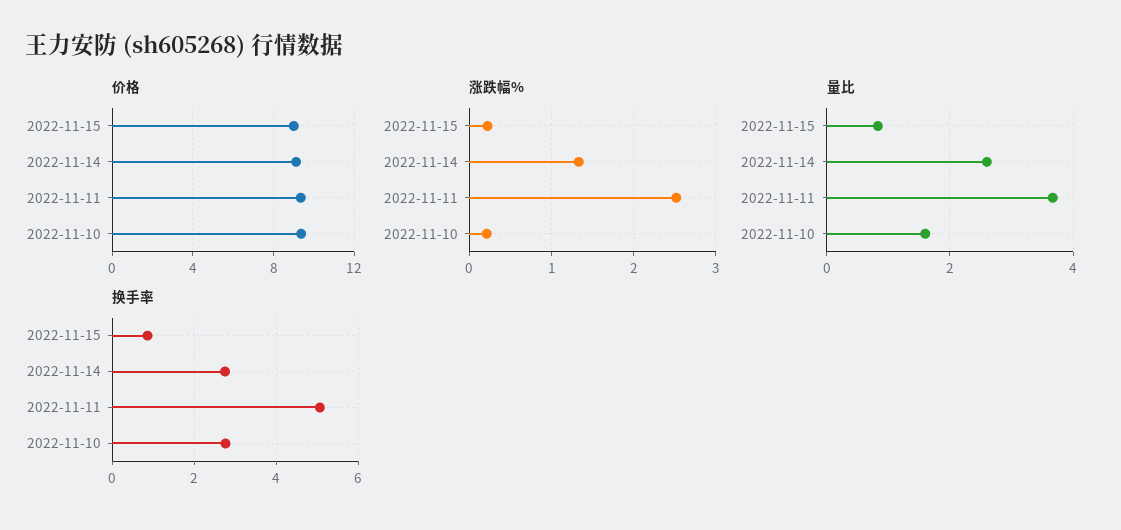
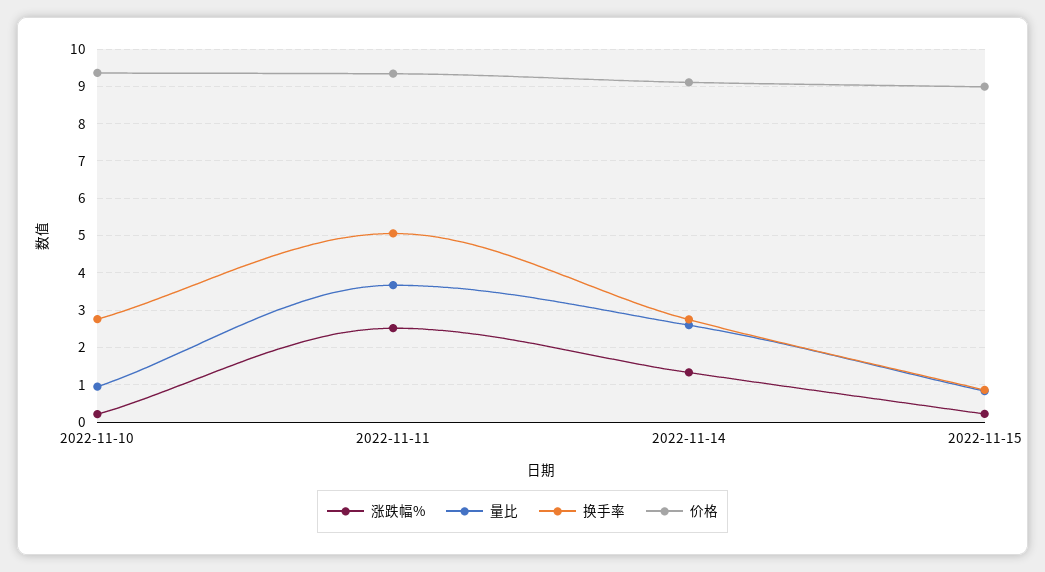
  {
    "价格": {
      "2022-11-15": 9,
      "2022-11-14": 9.2,
      "2022-11-11": 9.4,
      "2022-11-10": 9.4
    },
    "涨跌幅%": {
      "2022-11-15": 0.2,
      "2022-11-14": 1.3,
      "2022-11-11": 2.5,
      "2022-11-10": 0.2
    },
    "量比": {
      "2022-11-15": 0.8,
      "2022-11-14": 2.6,
      "2022-11-11": 3.6,
-     "2022-11-10": 1.6
+     "2022-11-10": 1
    },
    "换手率": {
      "2022-11-15": 0.8,
      "2022-11-14": 2.8,
      "2022-11-11": 5,
      "2022-11-10": 2.8
    }
  }

